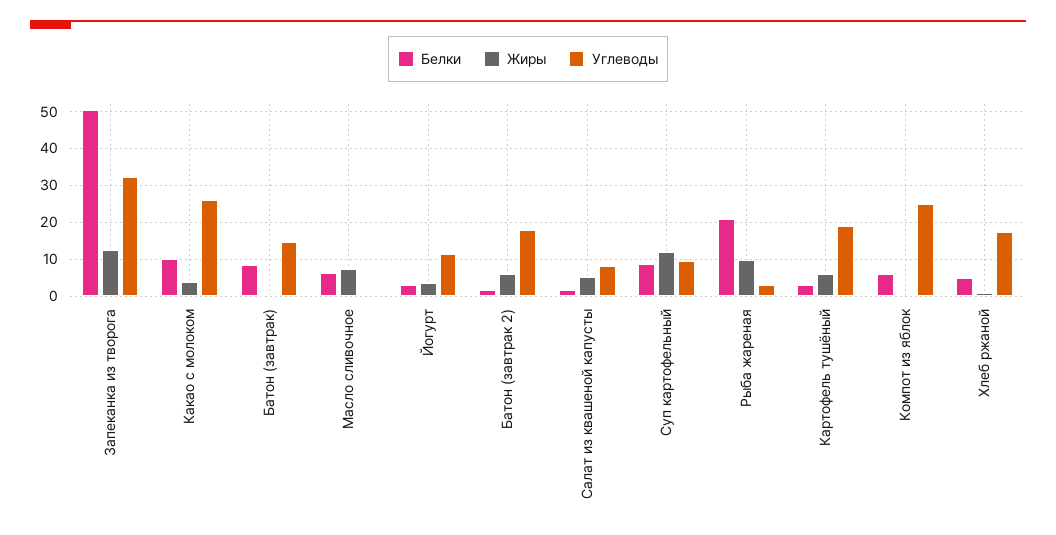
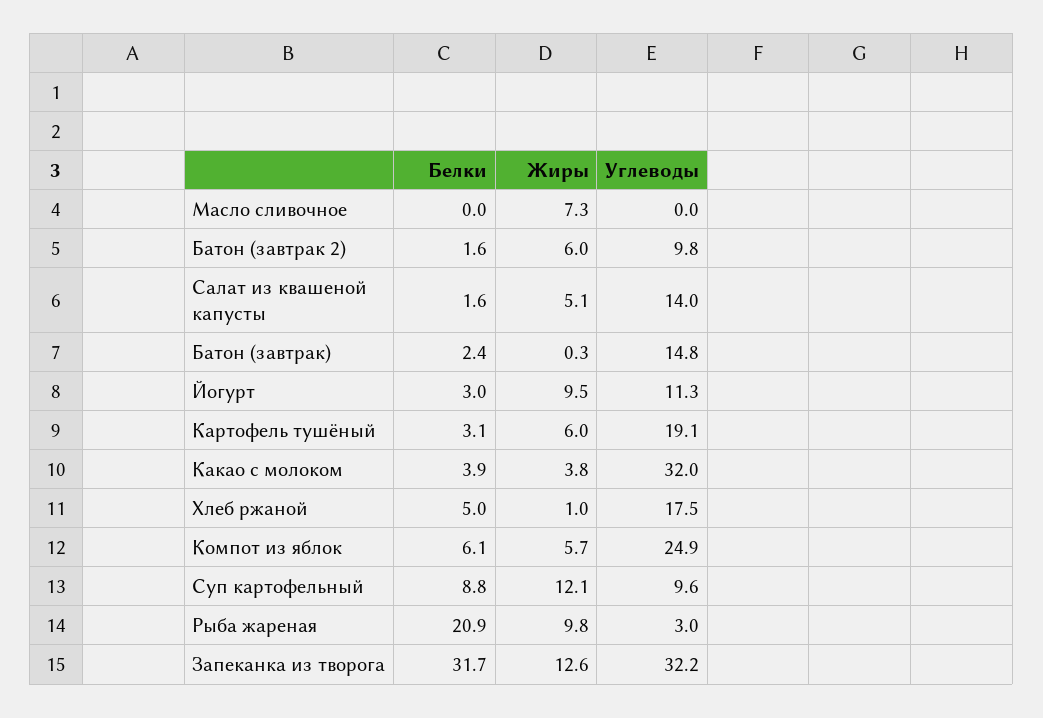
  {
    "Белки": {
-     "Запеканка из творога": 50,
+     "Запеканка из творога": 31.7,
-     "Какао с молоком": 10,
+     "Какао с молоком": 3.9,
-     "Батон (завтрак)": 8,
+     "Батон (завтрак)": 2.4,
-     "Масло сливочное": 6,
+     "Масло сливочное": 0,
      "Йогурт": 3,
      "Батон (завтрак 2)": 1.6,
      "Салат из квашеной капусты": 1.6,
      "Суп картофельный": 8.8,
      "Рыба жареная": 20.9,
      "Картофель тушёный": 3.1,
      "Компот из яблок": 6.1,
      "Хлеб ржаной": 5
    },
    "Жиры": {
      "Запеканка из творога": 12.6,
      "Какао с молоком": 3.8,
      "Батон (завтрак)": 0.3,
      "Масло сливочное": 7.3,
-     "Йогурт": 4,
+     "Йогурт": 9.5,
      "Батон (завтрак 2)": 6,
      "Салат из квашеной капусты": 5.1,
      "Суп картофельный": 12.1,
      "Рыба жареная": 9.8,
      "Картофель тушёный": 6,
-     "Компот из яблок": 0,
+     "Компот из яблок": 5.7,
      "Хлеб ржаной": 1
    },
    "Углеводы": {
      "Запеканка из творога": 32.2,
-     "Какао с молоком": 26,
+     "Какао с молоком": 32,
      "Батон (завтрак)": 14.8,
      "Масло сливочное": 0,
      "Йогурт": 11.3,
-     "Батон (завтрак 2)": 18,
+     "Батон (завтрак 2)": 9.8,
-     "Салат из квашеной капусты": 8,
+     "Салат из квашеной капусты": 14,
      "Суп картофельный": 9.6,
      "Рыба жареная": 3,
      "Картофель тушёный": 19.1,
      "Компот из яблок": 24.9,
      "Хлеб ржаной": 17.5
    }
  }

